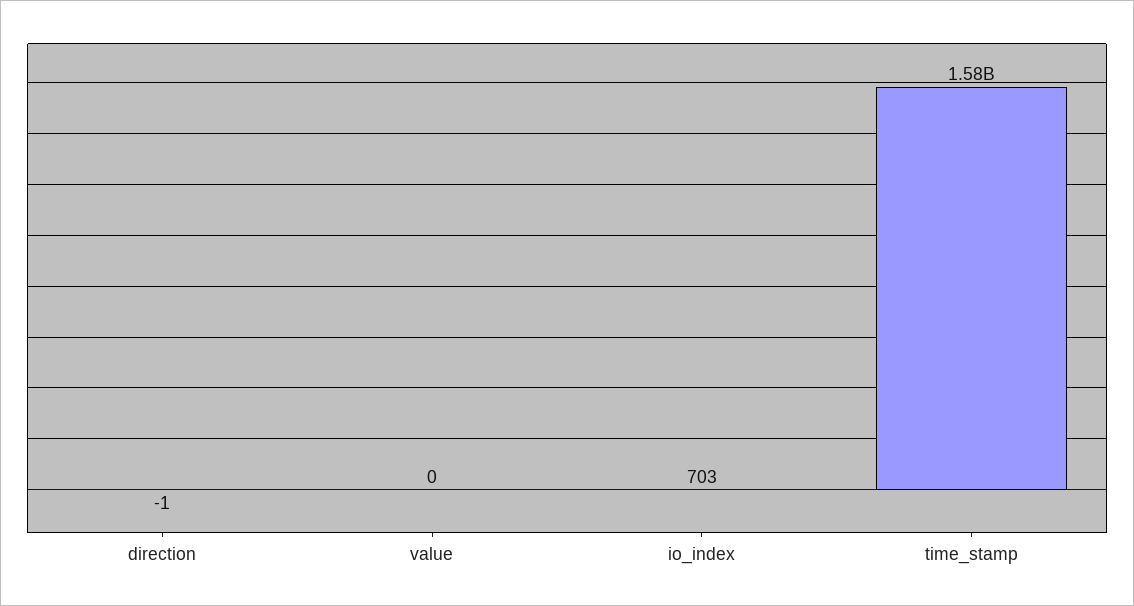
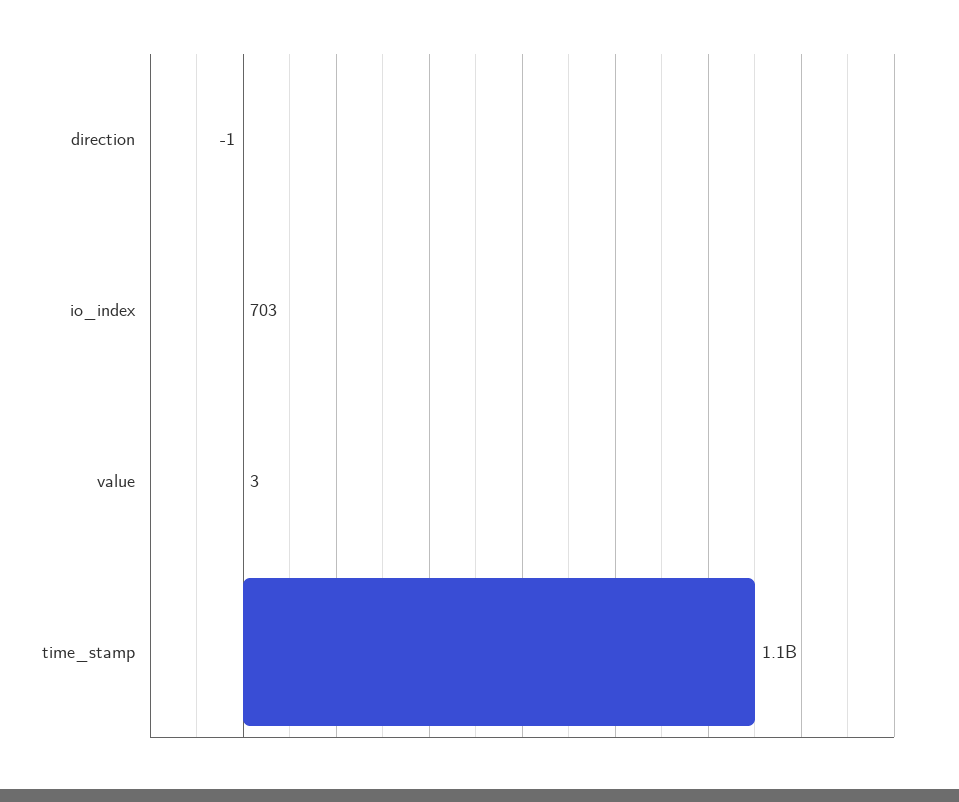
  {
    "direction": -1,
-   "value": 0,
+   "value": 3,
    "io_index": 703,
-   "time_stamp": 1580000000
+   "time_stamp": 1100000000
  }

